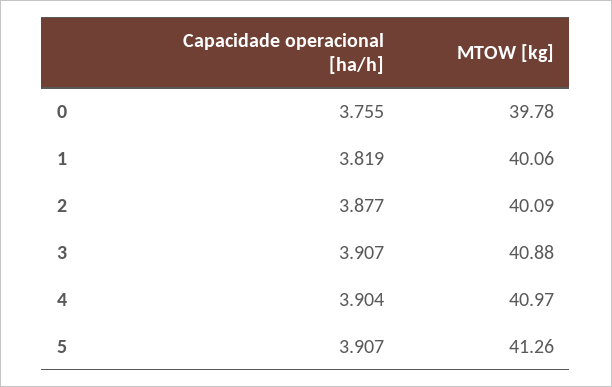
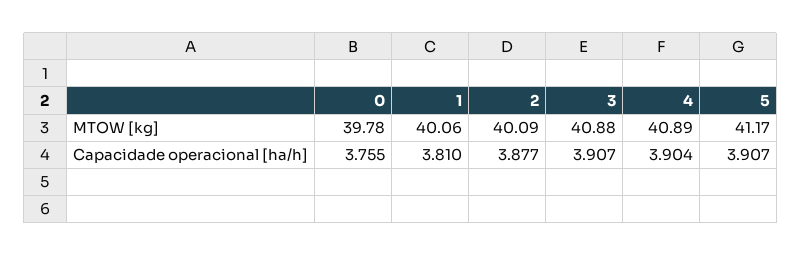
  {
    "Capacidade operacional [ha/h]": {
      "0": 3.755,
-     "1": 3.819,
+     "1": 3.81,
      "2": 3.877,
      "3": 3.907,
      "4": 3.904,
      "5": 3.907
    },
    "MTOW [kg]": {
      "0": 39.78,
      "1": 40.06,
      "2": 40.09,
      "3": 40.88,
-     "4": 40.97,
+     "4": 40.89,
-     "5": 41.26
+     "5": 41.17
    }
  }

